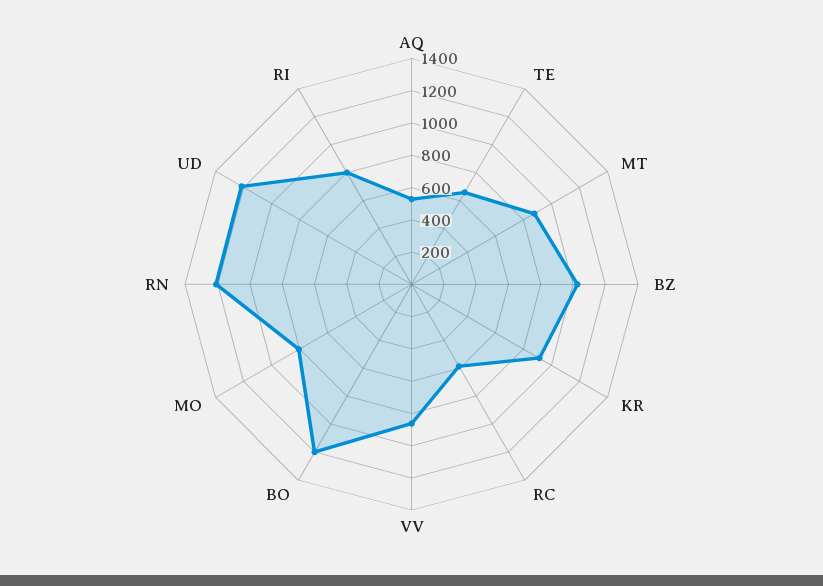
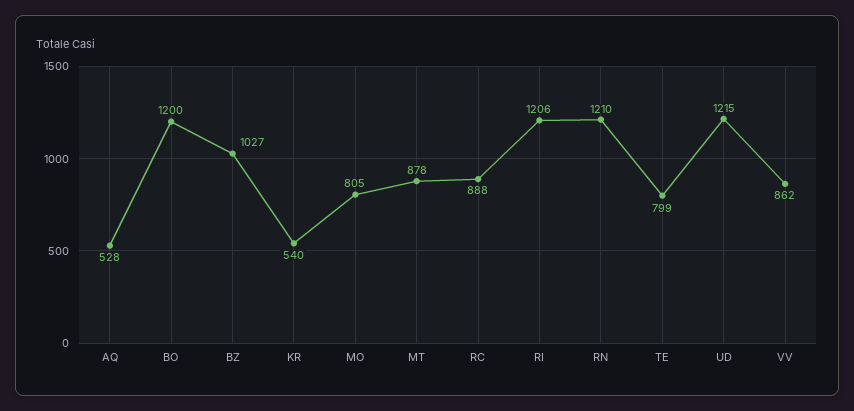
  {
    "AQ": 528,
-   "TE": 650,
+   "TE": 799,
    "MT": 878,
    "BZ": 1027,
-   "KR": 900,
+   "KR": 540,
-   "RC": 600,
+   "RC": 888,
    "VV": 862,
    "BO": 1200,
    "MO": 805,
    "RN": 1210,
    "UD": 1215,
-   "RI": 800
+   "RI": 1206
  }

